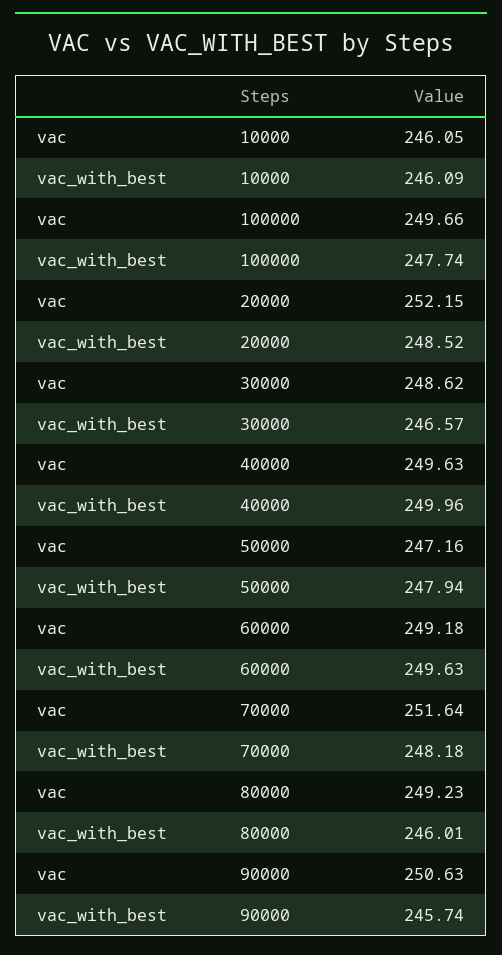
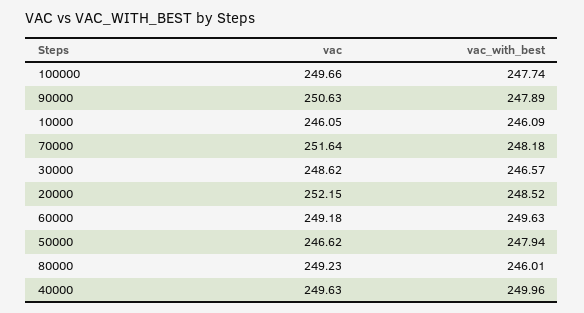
  {
    "vac": {
      "10000": 246.05,
      "100000": 249.66,
      "20000": 252.15,
      "30000": 248.62,
      "40000": 249.63,
-     "50000": 247.16,
+     "50000": 246.62,
      "60000": 249.18,
      "70000": 251.64,
      "80000": 249.23,
      "90000": 250.63
    },
    "vac_with_best": {
      "10000": 246.09,
      "100000": 247.74,
      "20000": 248.52,
      "30000": 246.57,
      "40000": 249.96,
      "50000": 247.94,
      "60000": 249.63,
      "70000": 248.18,
      "80000": 246.01,
-     "90000": 245.74
+     "90000": 247.89
    }
  }

